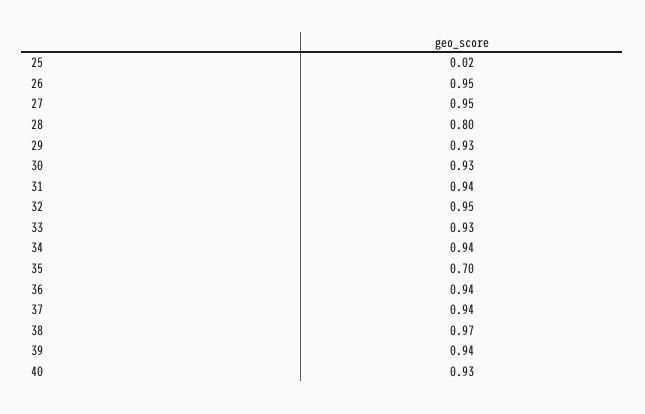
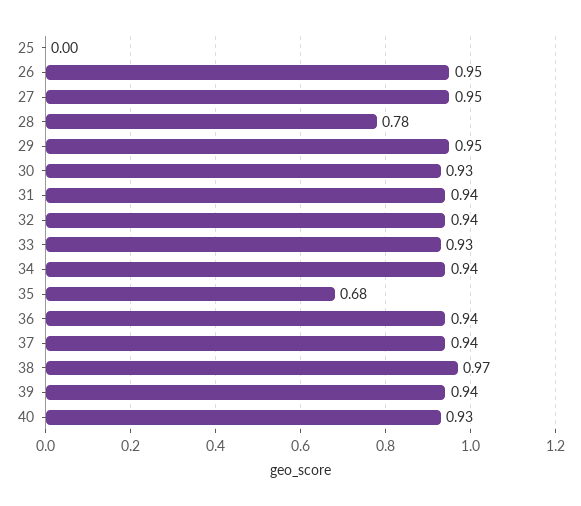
  {
-   "25": 0.02,
+   "25": 0,
    "26": 0.95,
    "27": 0.95,
-   "28": 0.8,
+   "28": 0.78,
-   "29": 0.93,
+   "29": 0.95,
    "30": 0.93,
    "31": 0.94,
-   "32": 0.95,
+   "32": 0.94,
    "33": 0.93,
    "34": 0.94,
-   "35": 0.7,
+   "35": 0.68,
    "36": 0.94,
    "37": 0.94,
    "38": 0.97,
    "39": 0.94,
    "40": 0.93
  }

